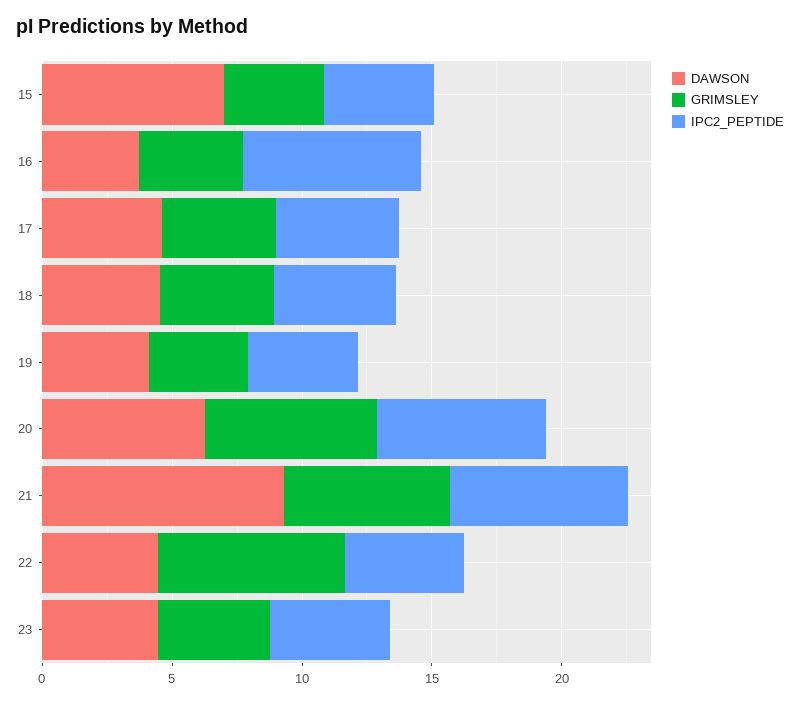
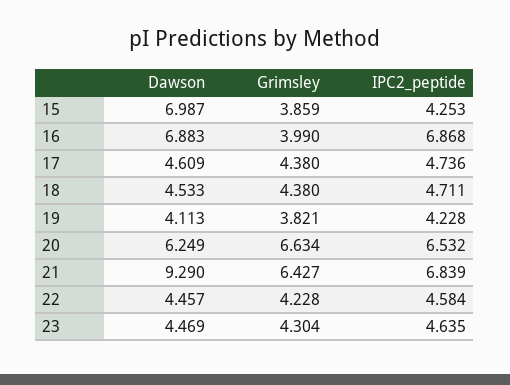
  {
    "DAWSON": {
      "15": 6.987,
-     "16": 4,
+     "16": 6.883,
      "17": 4.609,
      "18": 4.533,
      "19": 4.113,
      "20": 6.249,
      "21": 9.29,
      "22": 4.457,
      "23": 4.469
    },
    "GRIMSLEY": {
      "15": 3.859,
      "16": 3.99,
      "17": 4.38,
      "18": 4.38,
      "19": 3.821,
      "20": 6.634,
      "21": 6.427,
-     "22": 7,
+     "22": 4.228,
      "23": 4.304
    },
    "IPC2_PEPTIDE": {
      "15": 4.253,
      "16": 6.868,
      "17": 4.736,
      "18": 4.711,
      "19": 4.228,
      "20": 6.532,
      "21": 6.839,
      "22": 4.584,
      "23": 4.635
    }
  }

